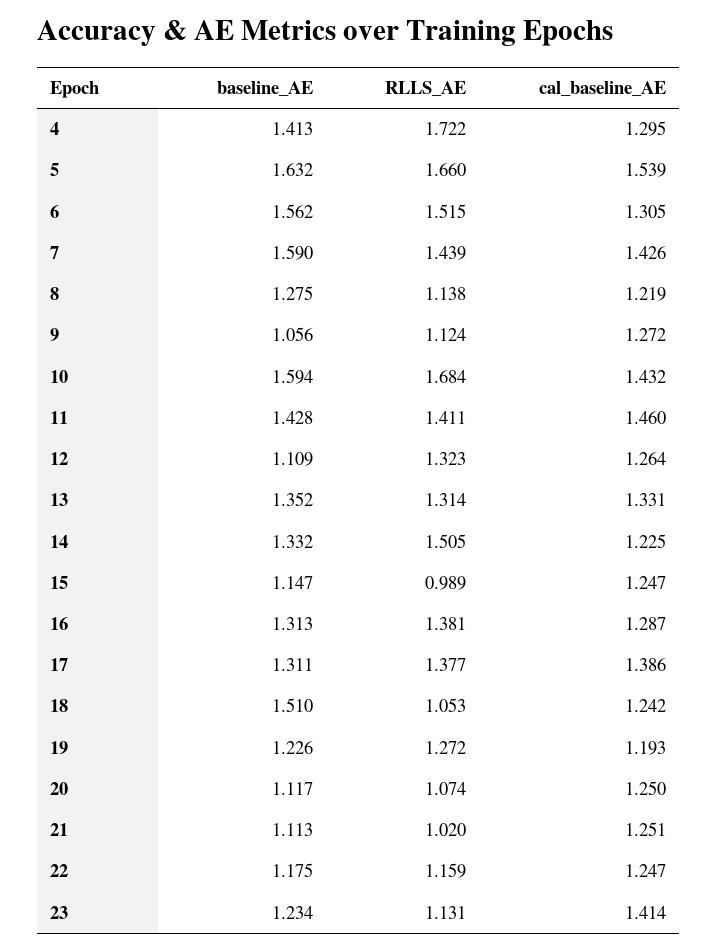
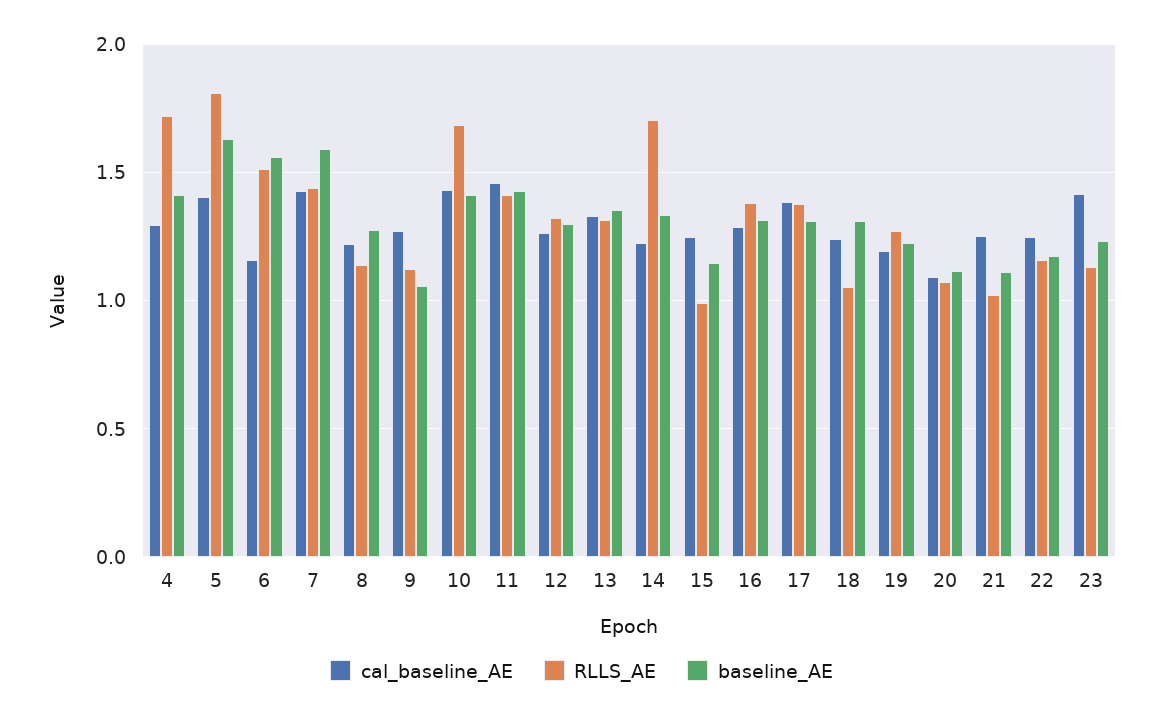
  {
    "baseline_AE": {
      "4": 1.413,
      "5": 1.632,
      "6": 1.562,
      "7": 1.59,
      "8": 1.275,
      "9": 1.056,
-     "10": 1.594,
+     "10": 1.4,
      "11": 1.428,
-     "12": 1.109,
+     "12": 1.3,
      "13": 1.352,
      "14": 1.332,
      "15": 1.147,
      "16": 1.313,
      "17": 1.311,
-     "18": 1.51,
+     "18": 1.3,
      "19": 1.226,
      "20": 1.117,
      "21": 1.113,
      "22": 1.175,
      "23": 1.234
    },
    "RLLS_AE": {
      "4": 1.722,
-     "5": 1.66,
+     "5": 1.8,
      "6": 1.515,
      "7": 1.439,
      "8": 1.138,
      "9": 1.124,
      "10": 1.684,
      "11": 1.411,
      "12": 1.323,
      "13": 1.314,
-     "14": 1.505,
+     "14": 1.7,
      "15": 0.989,
      "16": 1.381,
      "17": 1.377,
      "18": 1.053,
      "19": 1.272,
      "20": 1.074,
      "21": 1.02,
      "22": 1.159,
      "23": 1.131
    },
    "cal_baseline_AE": {
      "4": 1.295,
-     "5": 1.539,
+     "5": 1.4,
-     "6": 1.305,
+     "6": 1.15,
      "7": 1.426,
      "8": 1.219,
      "9": 1.272,
      "10": 1.432,
      "11": 1.46,
      "12": 1.264,
      "13": 1.331,
      "14": 1.225,
      "15": 1.247,
      "16": 1.287,
      "17": 1.386,
      "18": 1.242,
      "19": 1.193,
-     "20": 1.25,
+     "20": 1.1,
      "21": 1.251,
      "22": 1.247,
      "23": 1.414
    }
  }

